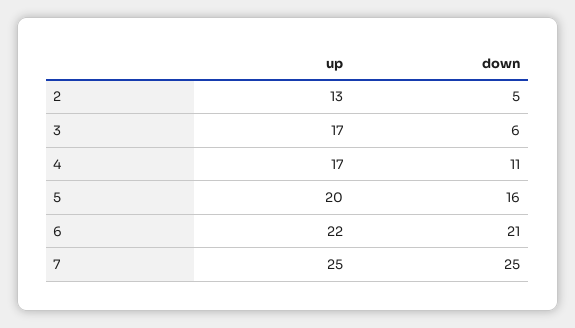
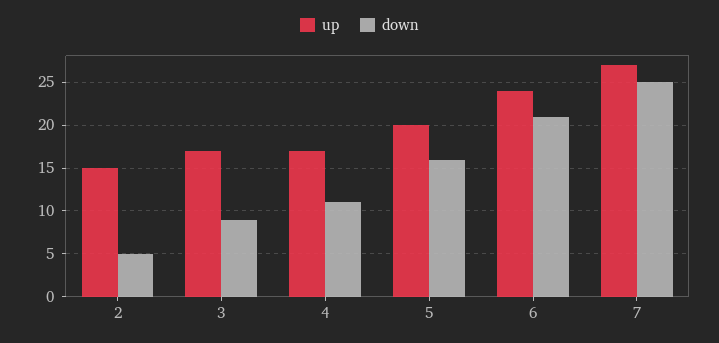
  {
    "up": {
-     "2": 13,
+     "2": 15,
      "3": 17,
      "4": 17,
      "5": 20,
-     "6": 22,
+     "6": 24,
-     "7": 25
+     "7": 27
    },
    "down": {
      "2": 5,
-     "3": 6,
+     "3": 9,
      "4": 11,
      "5": 16,
      "6": 21,
      "7": 25
    }
  }

